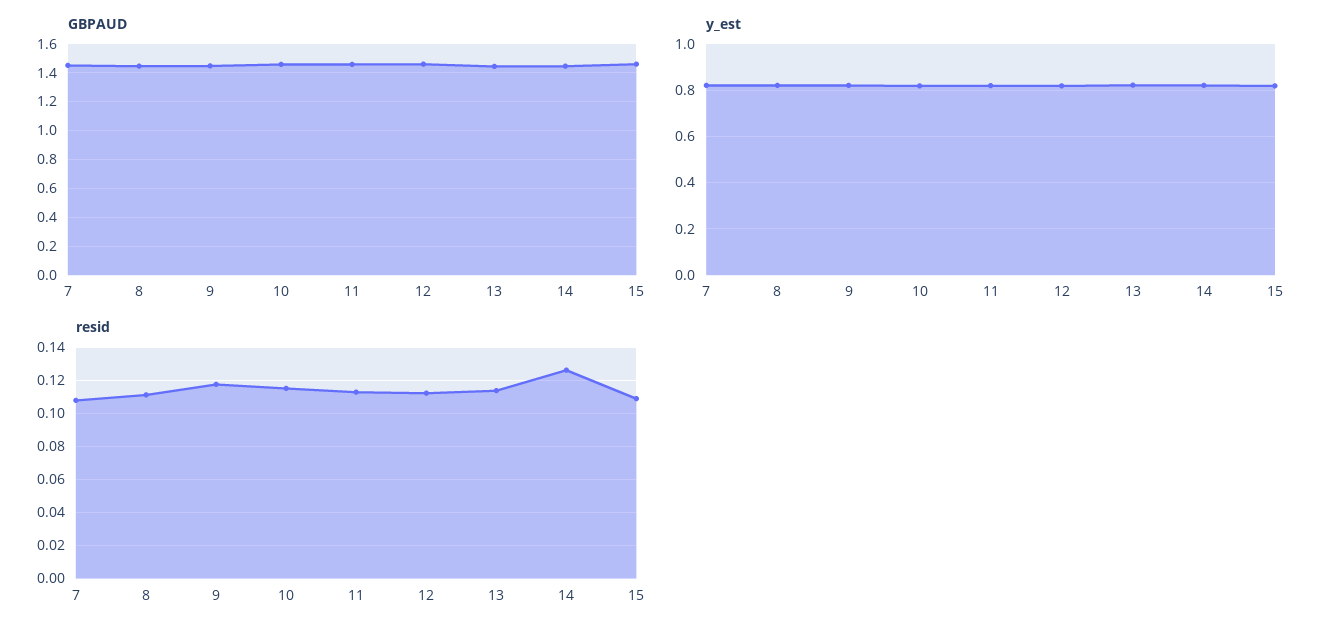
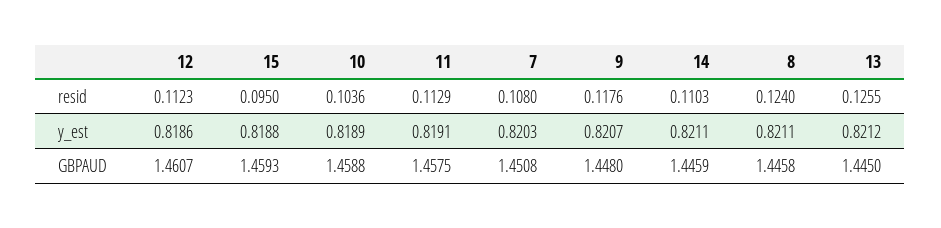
  {
    "GBPAUD": {
      "7": 1.4508,
      "8": 1.4458,
      "9": 1.448,
      "10": 1.4588,
      "11": 1.4575,
      "12": 1.4607,
      "13": 1.445,
      "14": 1.4459,
      "15": 1.4593
    },
    "y_est": {
      "7": 0.8203,
      "8": 0.8211,
      "9": 0.8207,
      "10": 0.8189,
      "11": 0.8191,
      "12": 0.8186,
      "13": 0.8212,
      "14": 0.8211,
      "15": 0.8188
    },
    "resid": {
      "7": 0.108,
-     "8": 0.11,
+     "8": 0.124,
      "9": 0.1176,
-     "10": 0.115,
+     "10": 0.1036,
      "11": 0.1129,
      "12": 0.1123,
-     "13": 0.115,
+     "13": 0.1255,
-     "14": 0.125,
+     "14": 0.1103,
-     "15": 0.11
+     "15": 0.095
    }
  }

